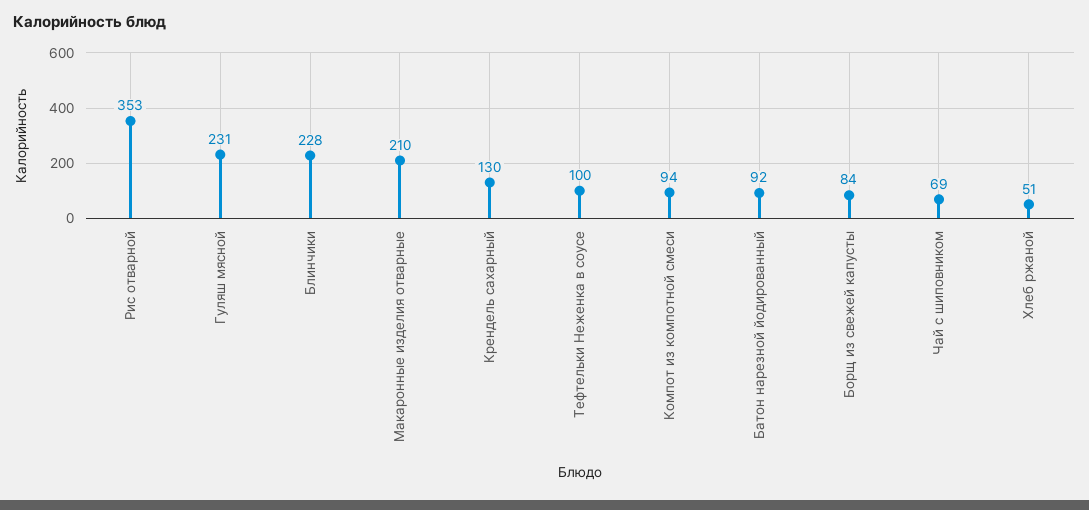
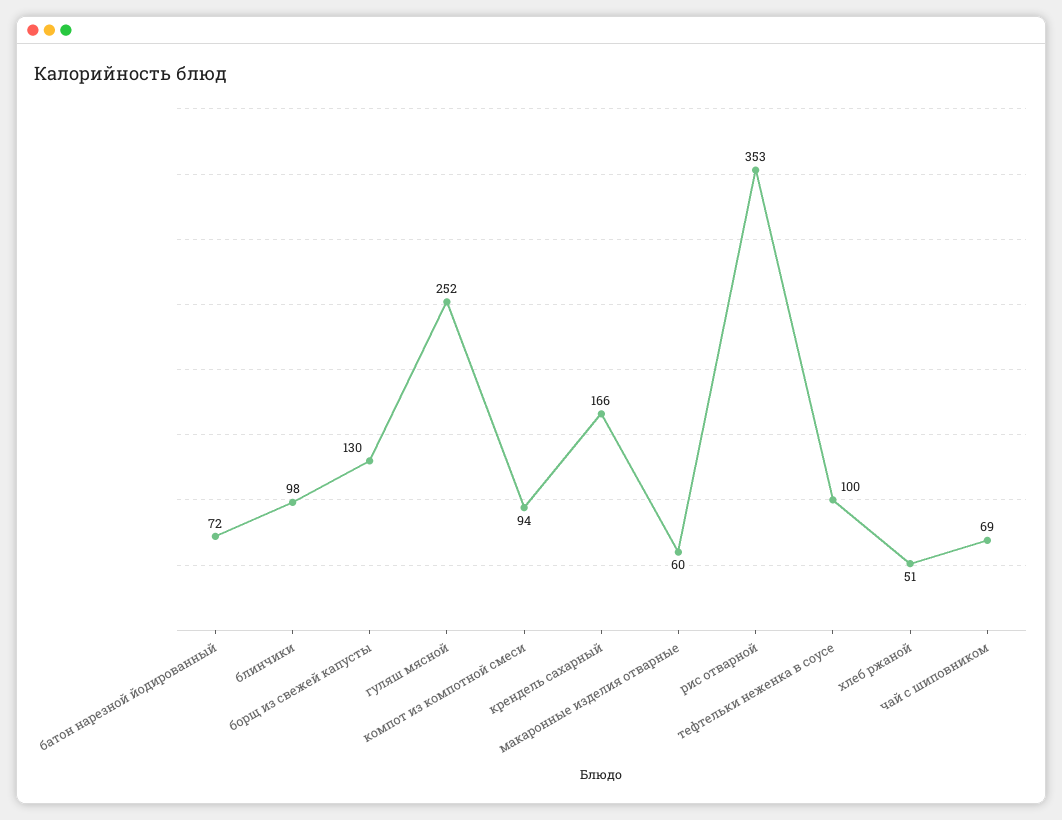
  {
    "Рис отварной": 353,
-   "Гуляш мясной": 231,
+   "Гуляш мясной": 252,
-   "Блинчики": 228,
+   "Блинчики": 98,
-   "Макаронные изделия отварные": 210,
+   "Макаронные изделия отварные": 60,
-   "Крендель сахарный": 130,
+   "Крендель сахарный": 166,
    "Тефтельки Неженка в соусе": 100,
    "Компот из компотной смеси": 94,
-   "Батон нарезной йодированный": 92,
+   "Батон нарезной йодированный": 72,
-   "Борщ из свежей капусты": 84,
+   "Борщ из свежей капусты": 130,
    "Чай с шиповником": 69,
    "Хлеб ржаной": 51
  }

